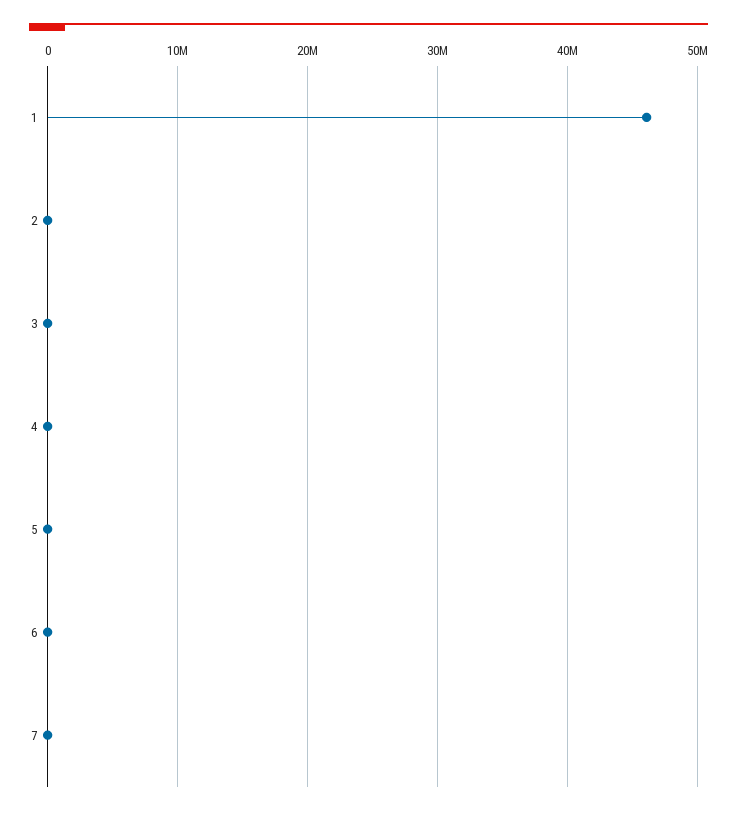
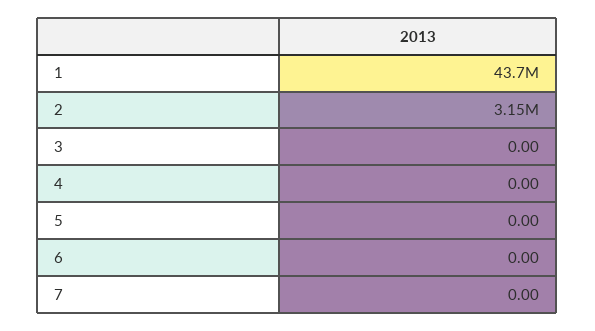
  {
-   "1": 46000000,
+   "1": 43700000,
-   "2": 0,
+   "2": 3150000,
    "3": 0,
    "4": 0,
    "5": 0,
    "6": 0,
    "7": 0
  }

